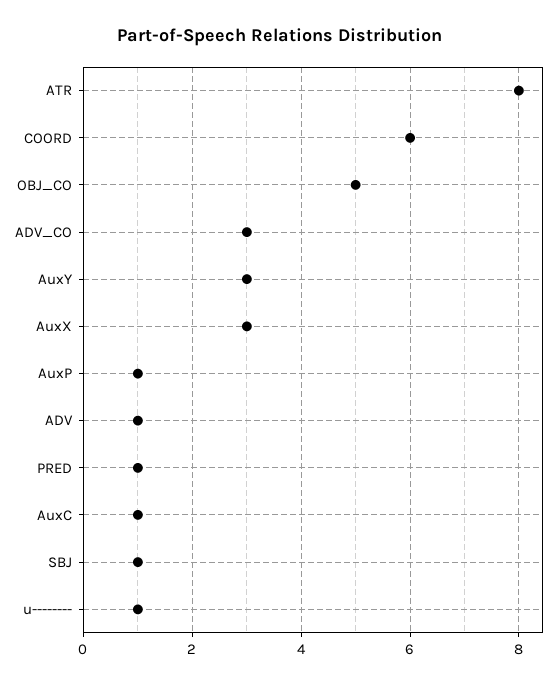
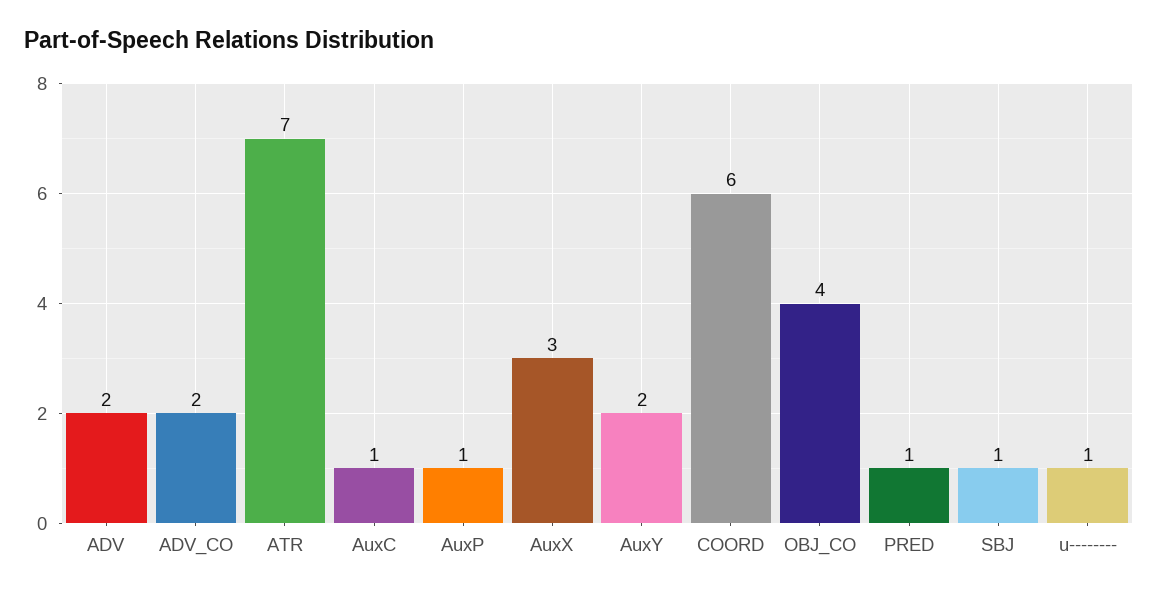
  {
-   "ATR": 8,
+   "ATR": 7,
    "COORD": 6,
-   "OBJ_CO": 5,
+   "OBJ_CO": 4,
-   "ADV_CO": 3,
+   "ADV_CO": 2,
-   "AuxY": 3,
+   "AuxY": 2,
    "AuxX": 3,
    "AuxP": 1,
-   "ADV": 1,
+   "ADV": 2,
    "PRED": 1,
    "AuxC": 1,
    "SBJ": 1,
    "u--------": 1
  }

